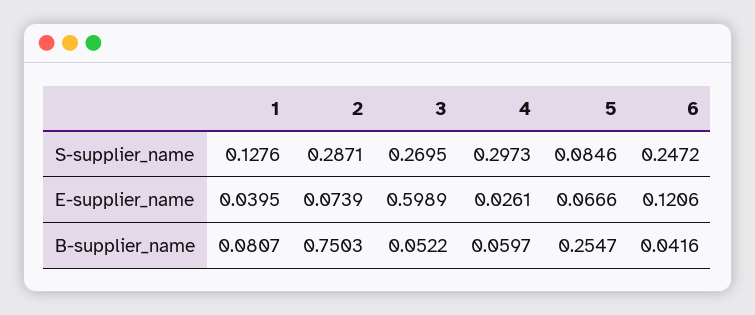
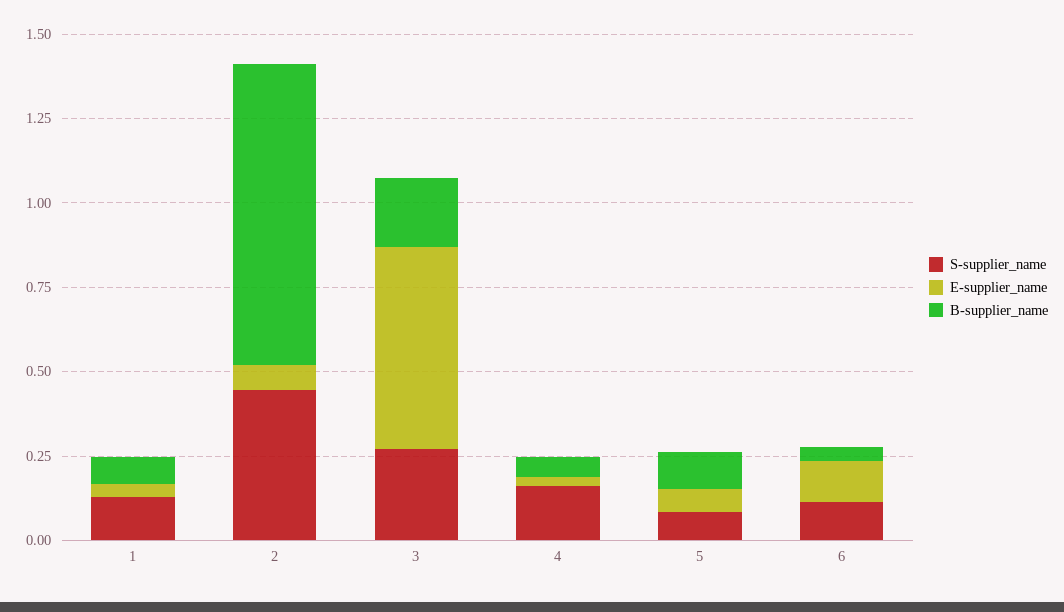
  {
    "S-supplier_name": {
      "1": 0.1276,
-     "2": 0.2871,
+     "2": 0.45,
      "3": 0.2695,
-     "4": 0.2973,
+     "4": 0.15,
      "5": 0.0846,
-     "6": 0.2472
+     "6": 0.1
    },
    "E-supplier_name": {
      "1": 0.0395,
      "2": 0.0739,
      "3": 0.5989,
      "4": 0.0261,
      "5": 0.0666,
      "6": 0.1206
    },
    "B-supplier_name": {
      "1": 0.0807,
-     "2": 0.7503,
+     "2": 0.9,
-     "3": 0.0522,
+     "3": 0.2,
      "4": 0.0597,
-     "5": 0.2547,
+     "5": 0.1,
      "6": 0.0416
    }
  }

